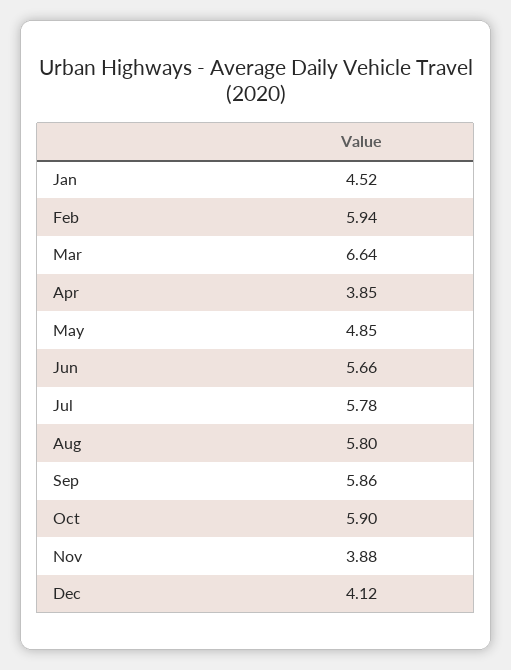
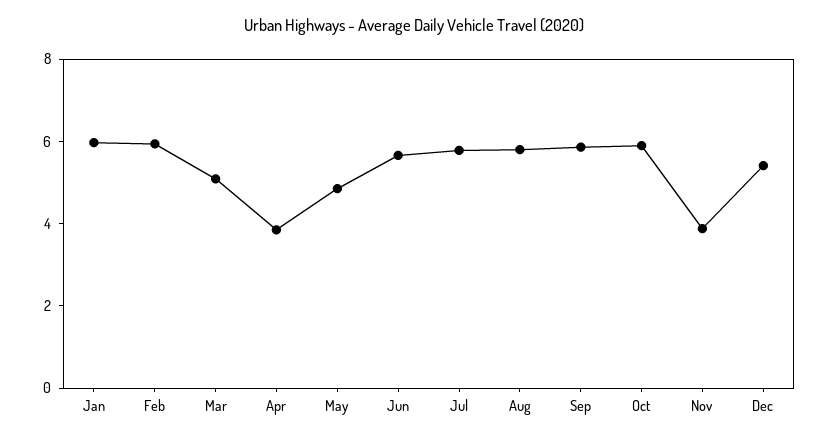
  {
-   "Jan": 4.52,
+   "Jan": 6,
    "Feb": 5.94,
-   "Mar": 6.64,
+   "Mar": 5,
    "Apr": 3.85,
    "May": 4.85,
    "Jun": 5.66,
    "Jul": 5.78,
    "Aug": 5.8,
    "Sep": 5.86,
    "Oct": 5.9,
    "Nov": 3.88,
-   "Dec": 4.12
+   "Dec": 5.5
  }

